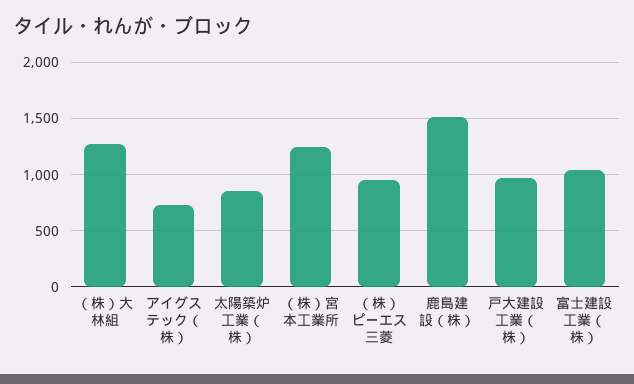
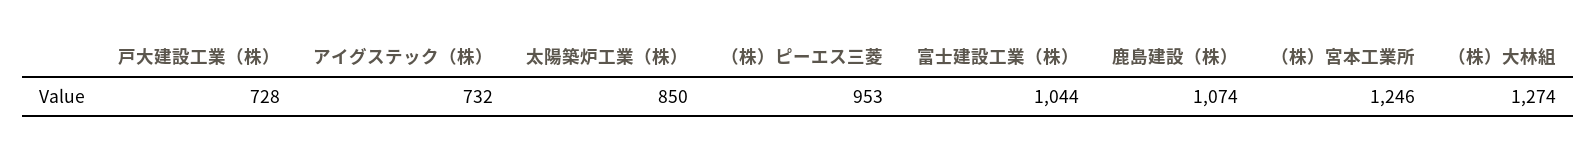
  {
    "（株）大林組": 1274,
    "アイグステック（株）": 732,
    "太陽築炉工業（株）": 850,
    "（株）宮本工業所": 1246,
    "（株）ピーエス三菱": 953,
-   "鹿島建設（株）": 1500,
+   "鹿島建設（株）": 1074,
-   "戸大建設工業（株）": 1000,
+   "戸大建設工業（株）": 728,
    "富士建設工業（株）": 1044
  }

